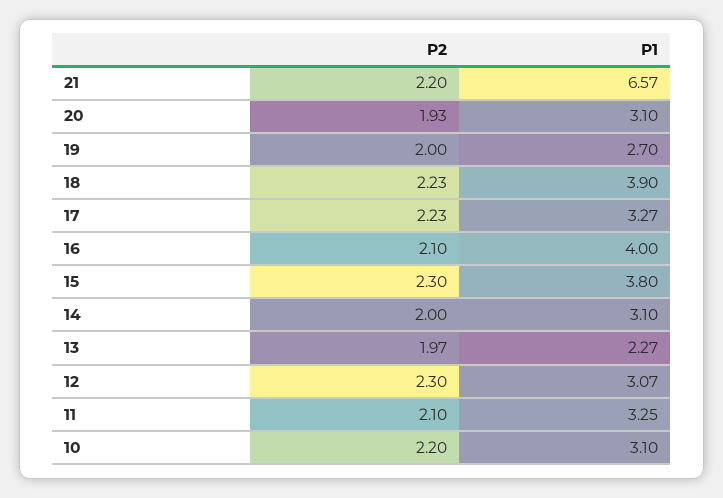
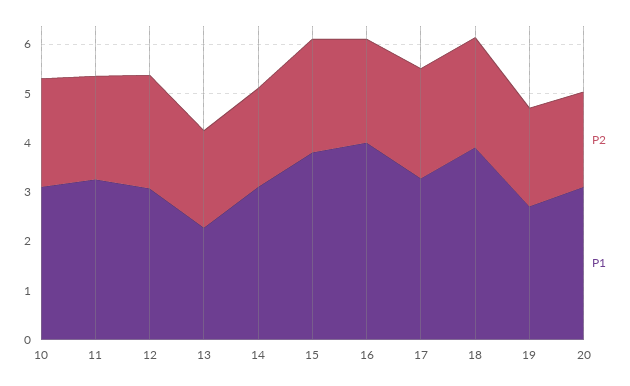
  {
    "P2": {
-     "21": 2.2,
      "20": 1.93,
      "19": 2,
      "18": 2.23,
      "17": 2.23,
      "16": 2.1,
      "15": 2.3,
      "14": 2,
      "13": 1.97,
      "12": 2.3,
      "11": 2.1,
      "10": 2.2
    },
    "P1": {
-     "21": 6.57,
      "20": 3.1,
      "19": 2.7,
      "18": 3.9,
      "17": 3.27,
      "16": 4,
      "15": 3.8,
      "14": 3.1,
      "13": 2.27,
      "12": 3.07,
      "11": 3.25,
      "10": 3.1
    }
  }

